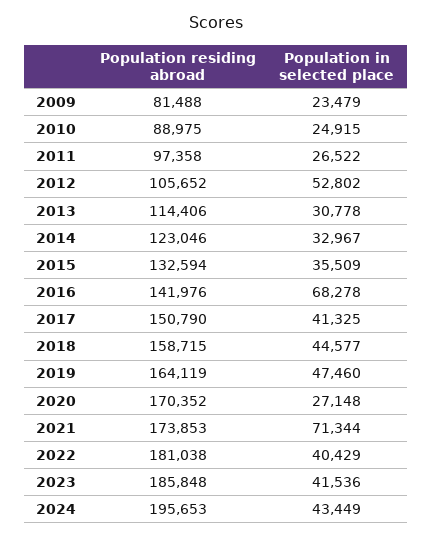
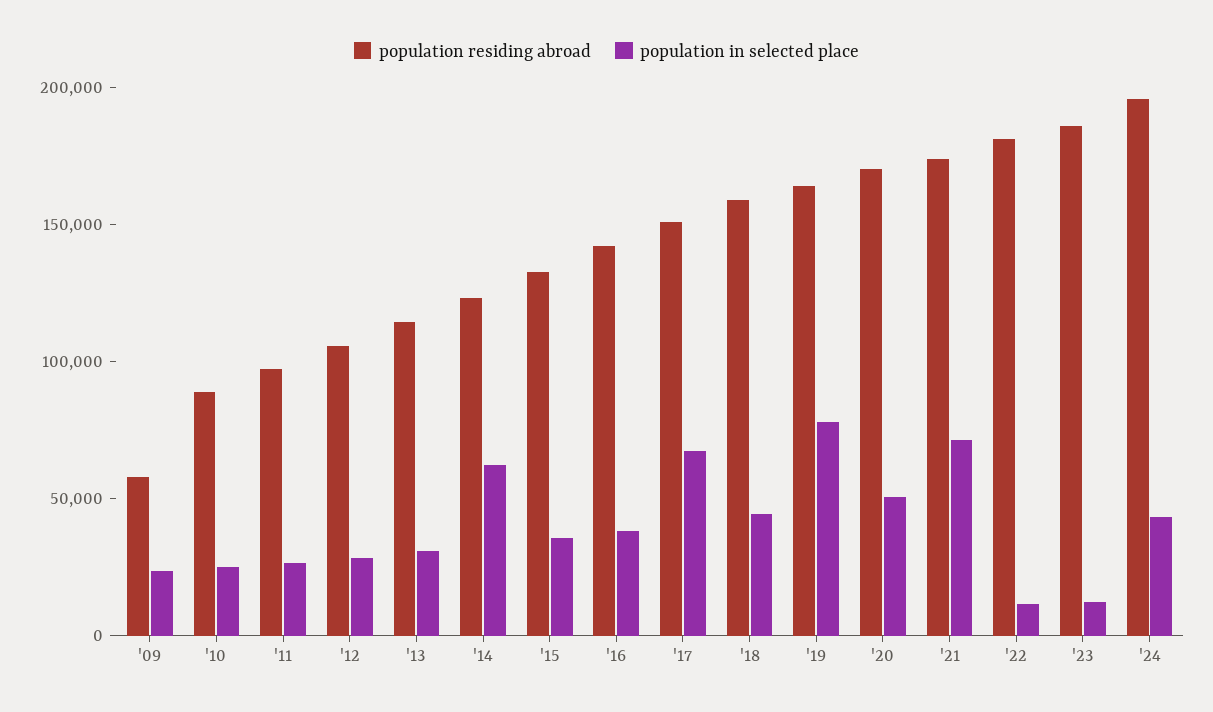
  {
    "Population residing abroad": {
-     "2009": 81488,
+     "2009": 60000,
      "2010": 88975,
      "2011": 97358,
      "2012": 105652,
      "2013": 114406,
      "2014": 123046,
      "2015": 132594,
      "2016": 141976,
      "2017": 150790,
      "2018": 158715,
      "2019": 164119,
      "2020": 170352,
      "2021": 173853,
      "2022": 181038,
      "2023": 185848,
      "2024": 195653
    },
    "Population in selected place": {
      "2009": 23479,
      "2010": 24915,
      "2011": 26522,
-     "2012": 52802,
+     "2012": 30000,
      "2013": 30778,
-     "2014": 32967,
+     "2014": 60000,
      "2015": 35509,
-     "2016": 68278,
+     "2016": 40000,
-     "2017": 41325,
+     "2017": 70000,
      "2018": 44577,
-     "2019": 47460,
+     "2019": 80000,
-     "2020": 27148,
+     "2020": 50000,
      "2021": 71344,
-     "2022": 40429,
+     "2022": 10000,
-     "2023": 41536,
+     "2023": 10000,
      "2024": 43449
    }
  }

